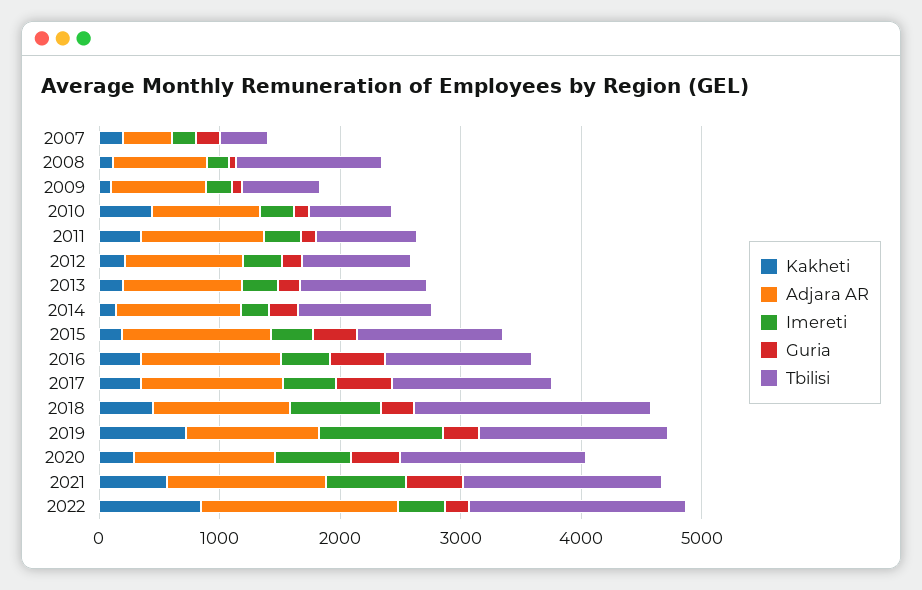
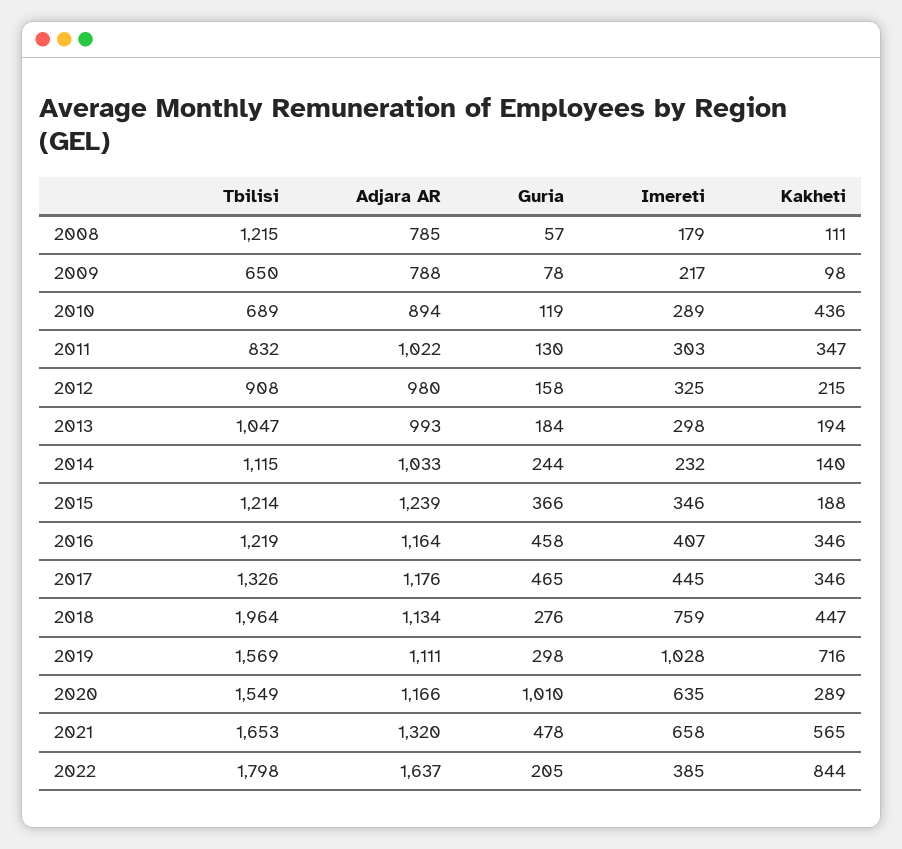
  {
    "Kakheti": {
-     "2007": 200,
      "2008": 111,
      "2009": 98,
      "2010": 436,
      "2011": 347,
      "2012": 215,
      "2013": 194,
      "2014": 140,
      "2015": 188,
      "2016": 346,
      "2017": 346,
      "2018": 447,
      "2019": 716,
      "2020": 289,
      "2021": 565,
      "2022": 844
    },
    "Adjara AR": {
-     "2007": 400,
      "2008": 785,
      "2009": 788,
      "2010": 894,
      "2011": 1022,
      "2012": 980,
      "2013": 993,
      "2014": 1033,
      "2015": 1239,
      "2016": 1164,
      "2017": 1176,
      "2018": 1134,
      "2019": 1111,
      "2020": 1166,
      "2021": 1320,
      "2022": 1637
    },
    "Imereti": {
-     "2007": 200,
      "2008": 179,
      "2009": 217,
      "2010": 289,
      "2011": 303,
      "2012": 325,
      "2013": 298,
      "2014": 232,
      "2015": 346,
      "2016": 407,
      "2017": 445,
      "2018": 759,
      "2019": 1028,
      "2020": 635,
      "2021": 658,
      "2022": 385
    },
    "Guria": {
-     "2007": 200,
      "2008": 57,
      "2009": 78,
      "2010": 119,
      "2011": 130,
      "2012": 158,
      "2013": 184,
      "2014": 244,
      "2015": 366,
      "2016": 458,
      "2017": 465,
      "2018": 276,
      "2019": 298,
-     "2020": 400,
+     "2020": 1010,
      "2021": 478,
      "2022": 205
    },
    "Tbilisi": {
-     "2007": 400,
      "2008": 1215,
      "2009": 650,
      "2010": 689,
      "2011": 832,
      "2012": 908,
      "2013": 1047,
      "2014": 1115,
      "2015": 1214,
      "2016": 1219,
      "2017": 1326,
      "2018": 1964,
      "2019": 1569,
      "2020": 1549,
      "2021": 1653,
      "2022": 1798
    }
  }

